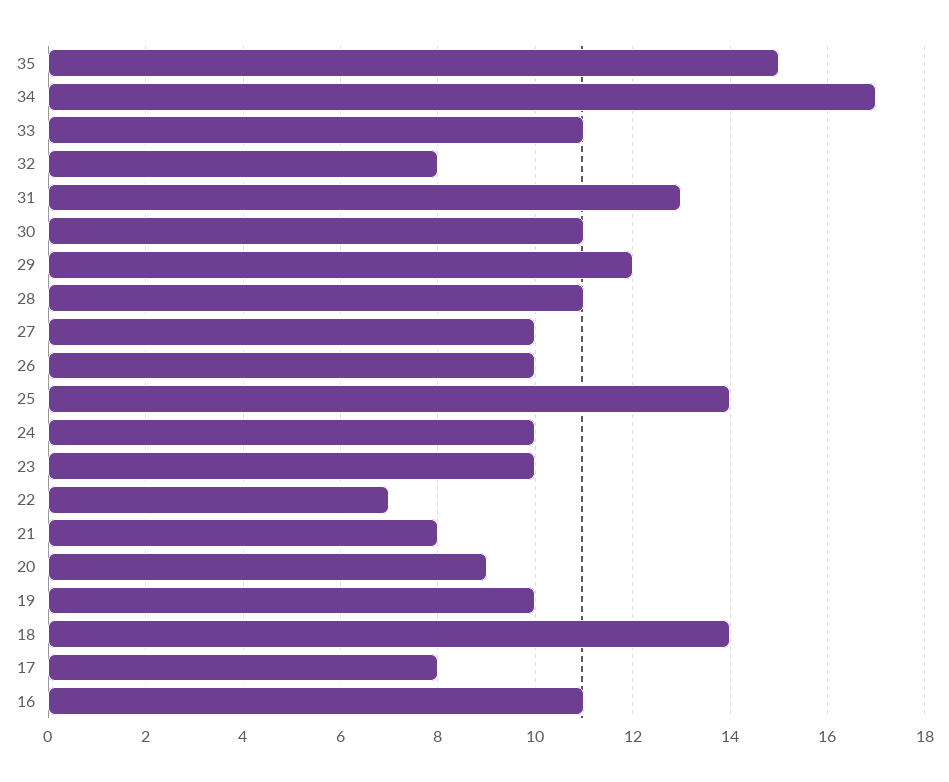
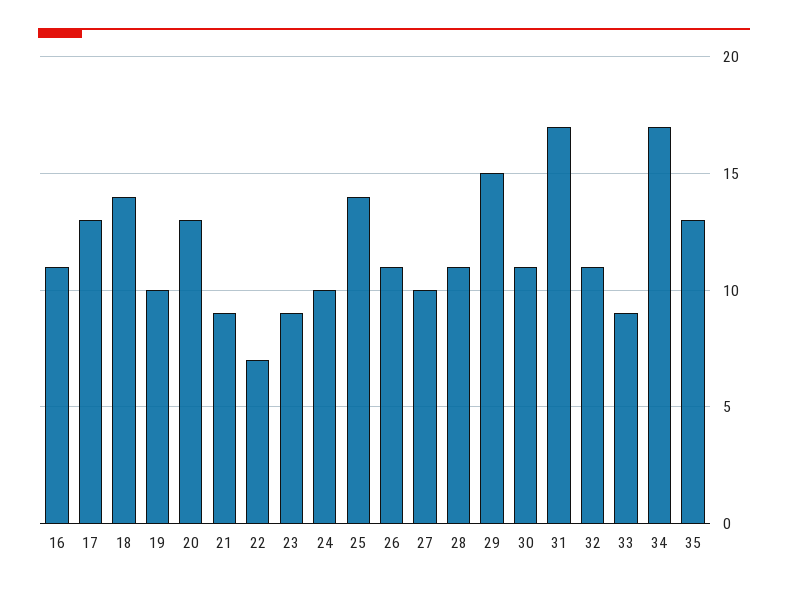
  {
-   "35": 15,
+   "35": 13,
    "34": 17,
-   "33": 11,
+   "33": 9,
-   "32": 8,
+   "32": 11,
-   "31": 13,
+   "31": 17,
    "30": 11,
-   "29": 12,
+   "29": 15,
    "28": 11,
    "27": 10,
-   "26": 10,
+   "26": 11,
    "25": 14,
    "24": 10,
-   "23": 10,
+   "23": 9,
    "22": 7,
-   "21": 8,
+   "21": 9,
-   "20": 9,
+   "20": 13,
    "19": 10,
    "18": 14,
-   "17": 8,
+   "17": 13,
    "16": 11
  }

